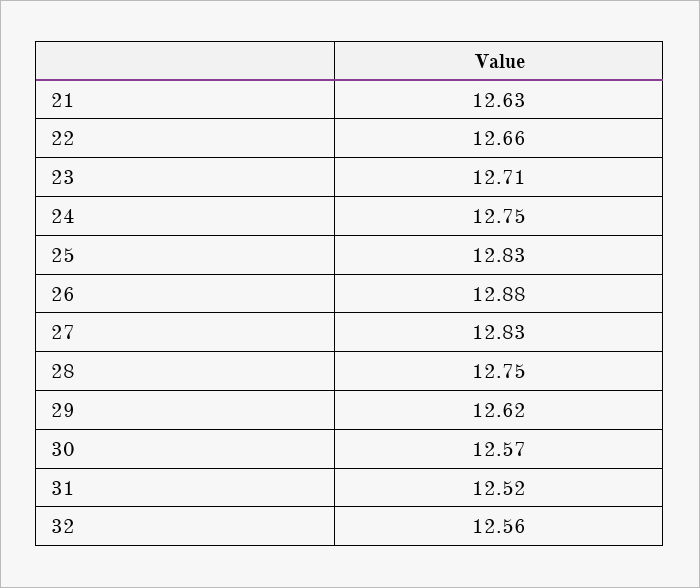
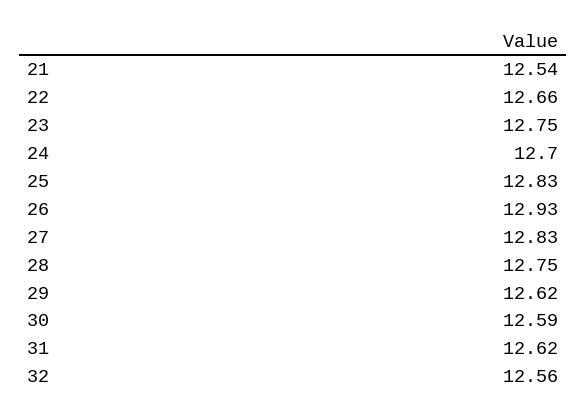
  {
-   "21": 12.63,
+   "21": 12.54,
    "22": 12.66,
-   "23": 12.71,
+   "23": 12.75,
-   "24": 12.75,
+   "24": 12.7,
    "25": 12.83,
-   "26": 12.88,
+   "26": 12.93,
    "27": 12.83,
    "28": 12.75,
    "29": 12.62,
-   "30": 12.57,
+   "30": 12.59,
-   "31": 12.52,
+   "31": 12.62,
    "32": 12.56
  }

